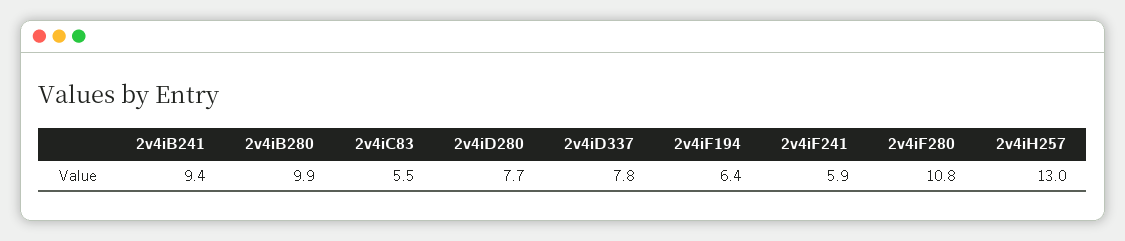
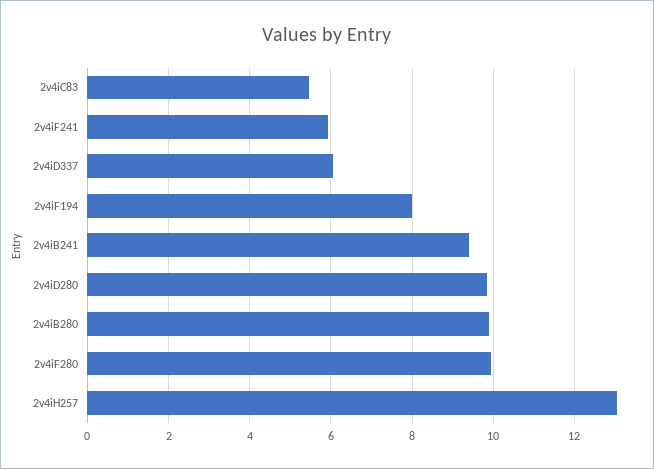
  {
    "2v4iB241": 9.4,
    "2v4iB280": 9.9,
    "2v4iC83": 5.5,
-   "2v4iD280": 7.7,
+   "2v4iD280": 9.8,
-   "2v4iD337": 7.8,
+   "2v4iD337": 6,
-   "2v4iF194": 6.4,
+   "2v4iF194": 8,
    "2v4iF241": 5.9,
-   "2v4iF280": 10.8,
+   "2v4iF280": 10,
    "2v4iH257": 13
  }

